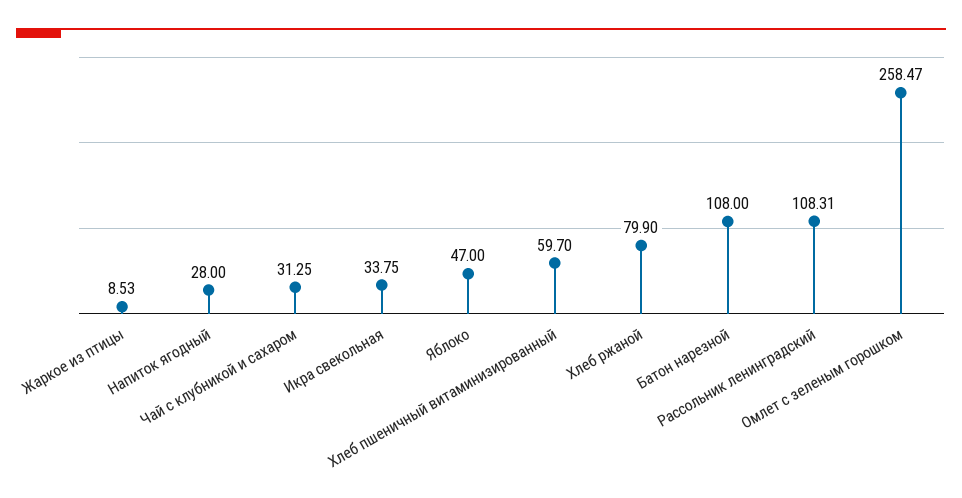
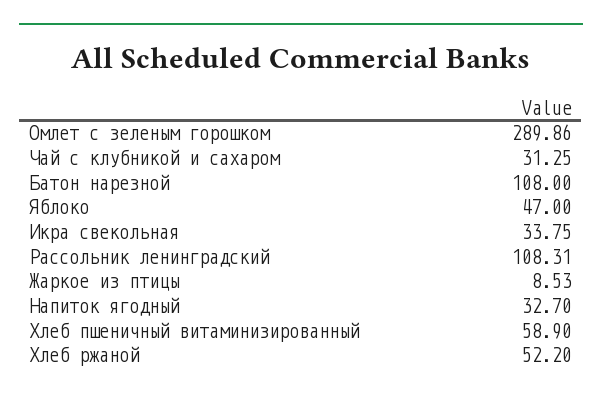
  {
    "Жаркое из птицы": 8.53,
-   "Напиток ягодный": 28,
+   "Напиток ягодный": 32.7,
    "Чай с клубникой и сахаром": 31.25,
    "Икра свекольная": 33.75,
    "Яблоко": 47,
-   "Хлеб пшеничный витаминизированный": 59.7,
+   "Хлеб пшеничный витаминизированный": 58.9,
-   "Хлеб ржаной": 79.9,
+   "Хлеб ржаной": 52.2,
    "Батон нарезной": 108,
    "Рассольник ленинградский": 108.31,
-   "Омлет с зеленым горошком": 258.47
+   "Омлет с зеленым горошком": 289.86
  }

